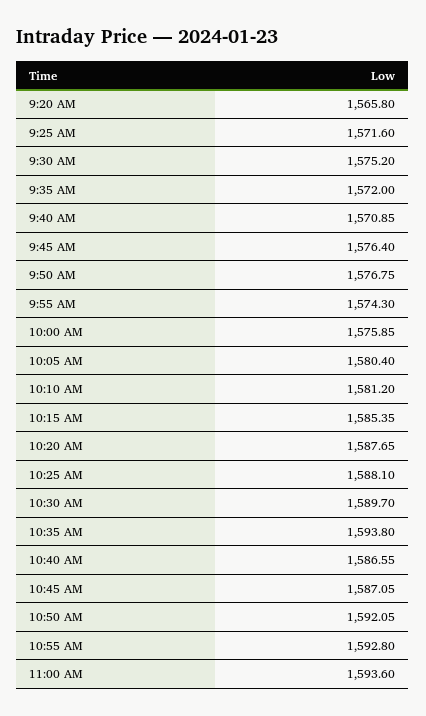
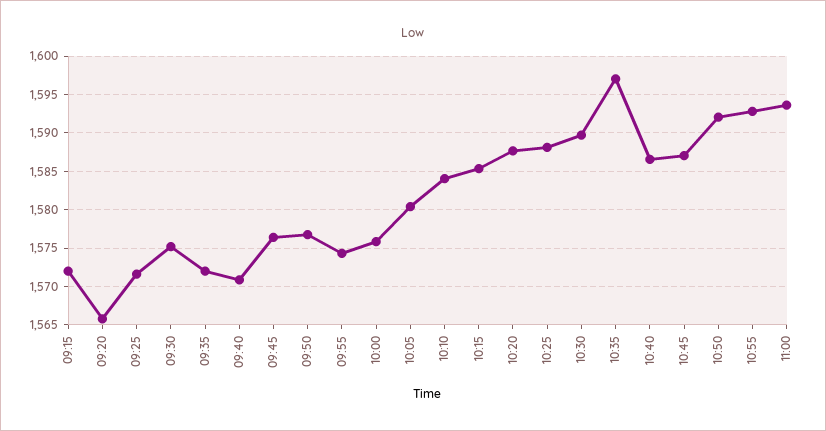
  {
    "9:20 AM": 1565.8,
    "9:25 AM": 1571.6,
    "9:30 AM": 1575.2,
    "9:35 AM": 1572,
    "9:40 AM": 1570.85,
    "9:45 AM": 1576.4,
    "9:50 AM": 1576.75,
    "9:55 AM": 1574.3,
    "10:00 AM": 1575.85,
    "10:05 AM": 1580.4,
-   "10:10 AM": 1581.2,
+   "10:10 AM": 1584,
    "10:15 AM": 1585.35,
    "10:20 AM": 1587.65,
    "10:25 AM": 1588.1,
    "10:30 AM": 1589.7,
-   "10:35 AM": 1593.8,
+   "10:35 AM": 1597,
    "10:40 AM": 1586.55,
    "10:45 AM": 1587.05,
    "10:50 AM": 1592.05,
    "10:55 AM": 1592.8,
-   "11:00 AM": 1593.6
+   "11:00 AM": 1593.6,
+   "09:15": 1572
  }

